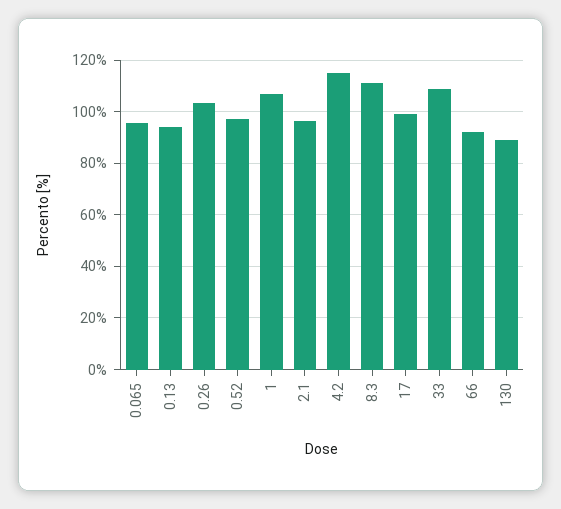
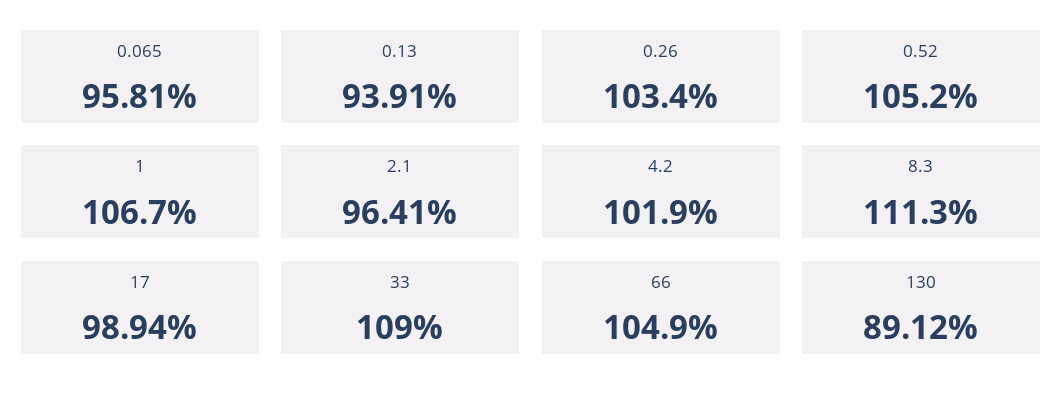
  {
    "0.065": 95.81,
    "0.13": 93.91,
    "0.26": 103.4,
-   "0.52": 97.5,
+   "0.52": 105.2,
    "1": 106.7,
    "2.1": 96.41,
-   "4.2": 115,
+   "4.2": 101.9,
    "8.3": 111.3,
    "17": 98.94,
    "33": 109,
-   "66": 92.5,
+   "66": 104.9,
    "130": 89.12
  }

